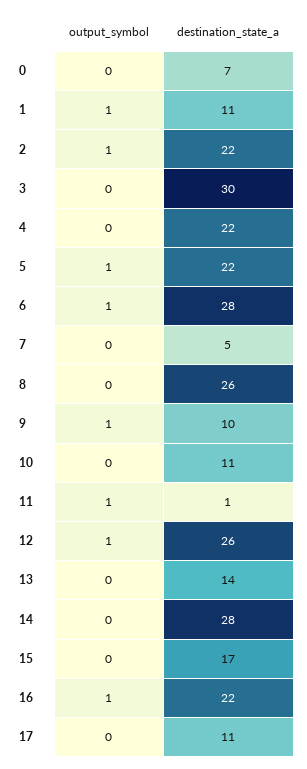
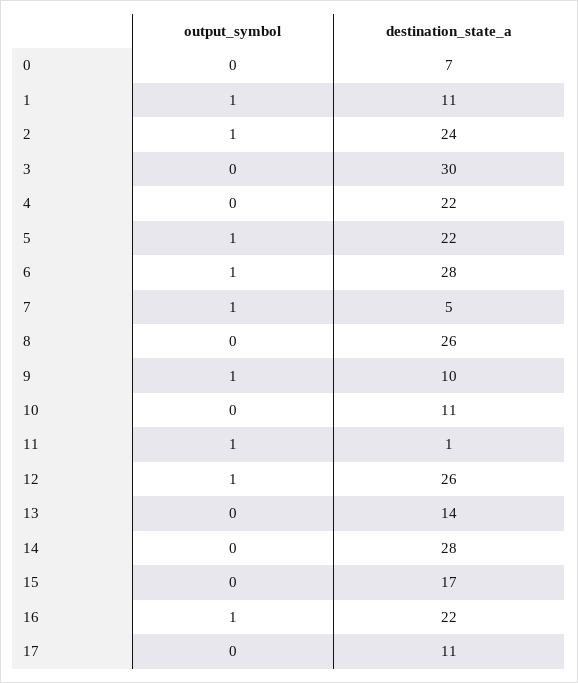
  {
    "output_symbol": {
      "0": 0,
      "1": 1,
      "2": 1,
      "3": 0,
      "4": 0,
      "5": 1,
      "6": 1,
-     "7": 0,
+     "7": 1,
      "8": 0,
      "9": 1,
      "10": 0,
      "11": 1,
      "12": 1,
      "13": 0,
      "14": 0,
      "15": 0,
      "16": 1,
      "17": 0
    },
    "destination_state_a": {
      "0": 7,
      "1": 11,
-     "2": 22,
+     "2": 24,
      "3": 30,
      "4": 22,
      "5": 22,
      "6": 28,
      "7": 5,
      "8": 26,
      "9": 10,
      "10": 11,
      "11": 1,
      "12": 26,
      "13": 14,
      "14": 28,
      "15": 17,
      "16": 22,
      "17": 11
    }
  }

